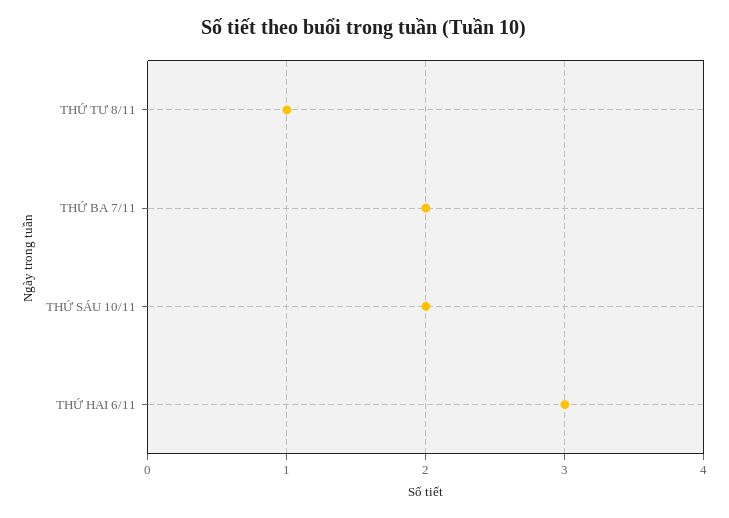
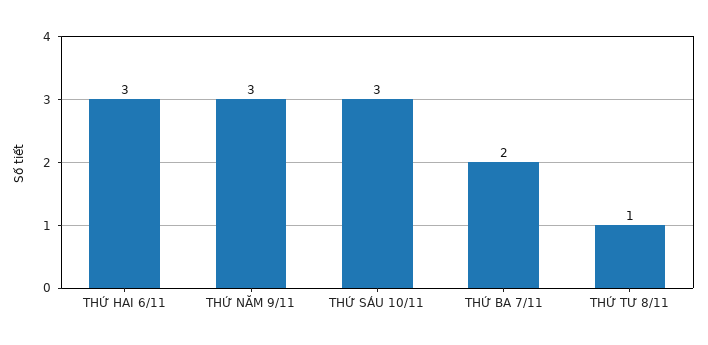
  {
    "THỨ TƯ 8/11": 1,
    "THỨ BA 7/11": 2,
-   "THỨ SÁU 10/11": 2,
+   "THỨ SÁU 10/11": 3,
-   "THỨ HAI 6/11": 3
+   "THỨ HAI 6/11": 3,
+   "THỨ NĂM 9/11": 3
  }

